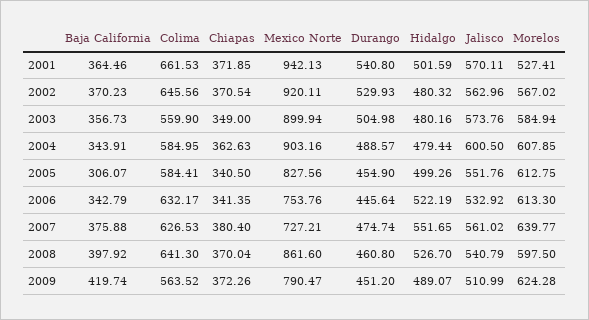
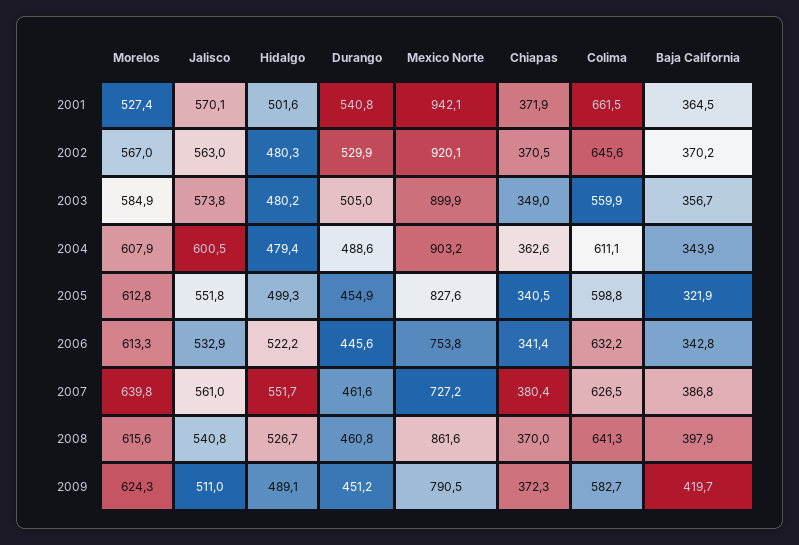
  {
    "Baja California": {
      "2001": 364.46,
      "2002": 370.23,
      "2003": 356.73,
      "2004": 343.91,
-     "2005": 306.07,
+     "2005": 321.9,
      "2006": 342.79,
-     "2007": 375.88,
+     "2007": 386.8,
      "2008": 397.92,
      "2009": 419.74
    },
    "Colima": {
      "2001": 661.53,
      "2002": 645.56,
      "2003": 559.9,
-     "2004": 584.95,
+     "2004": 611.1,
-     "2005": 584.41,
+     "2005": 598.8,
      "2006": 632.17,
      "2007": 626.53,
      "2008": 641.3,
-     "2009": 563.52
+     "2009": 582.7
    },
    "Chiapas": {
      "2001": 371.85,
      "2002": 370.54,
      "2003": 349,
      "2004": 362.63,
      "2005": 340.5,
      "2006": 341.35,
      "2007": 380.4,
      "2008": 370.04,
      "2009": 372.26
    },
    "Mexico Norte": {
      "2001": 942.13,
      "2002": 920.11,
      "2003": 899.94,
      "2004": 903.16,
      "2005": 827.56,
      "2006": 753.76,
      "2007": 727.21,
      "2008": 861.6,
      "2009": 790.47
    },
    "Durango": {
      "2001": 540.8,
      "2002": 529.93,
      "2003": 504.98,
      "2004": 488.57,
      "2005": 454.9,
      "2006": 445.64,
-     "2007": 474.74,
+     "2007": 461.6,
      "2008": 460.8,
      "2009": 451.2
    },
    "Hidalgo": {
      "2001": 501.59,
      "2002": 480.32,
      "2003": 480.16,
      "2004": 479.44,
      "2005": 499.26,
      "2006": 522.19,
      "2007": 551.65,
      "2008": 526.7,
      "2009": 489.07
    },
    "Jalisco": {
      "2001": 570.11,
      "2002": 562.96,
      "2003": 573.76,
      "2004": 600.5,
      "2005": 551.76,
      "2006": 532.92,
      "2007": 561.02,
      "2008": 540.79,
      "2009": 510.99
    },
    "Morelos": {
      "2001": 527.41,
      "2002": 567.02,
      "2003": 584.94,
      "2004": 607.85,
      "2005": 612.75,
      "2006": 613.3,
      "2007": 639.77,
-     "2008": 597.5,
+     "2008": 615.6,
      "2009": 624.28
    }
  }

